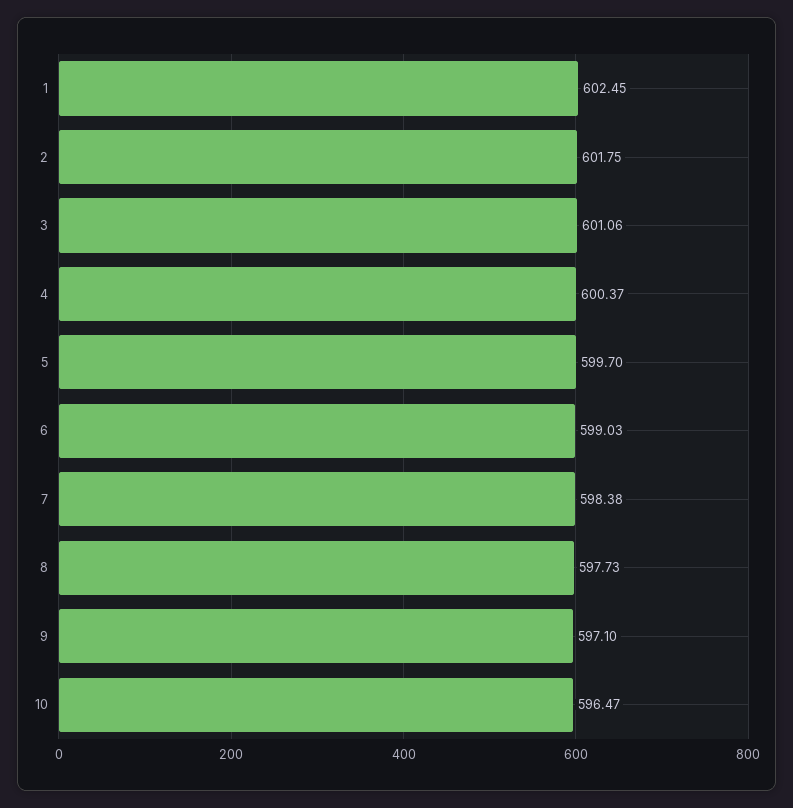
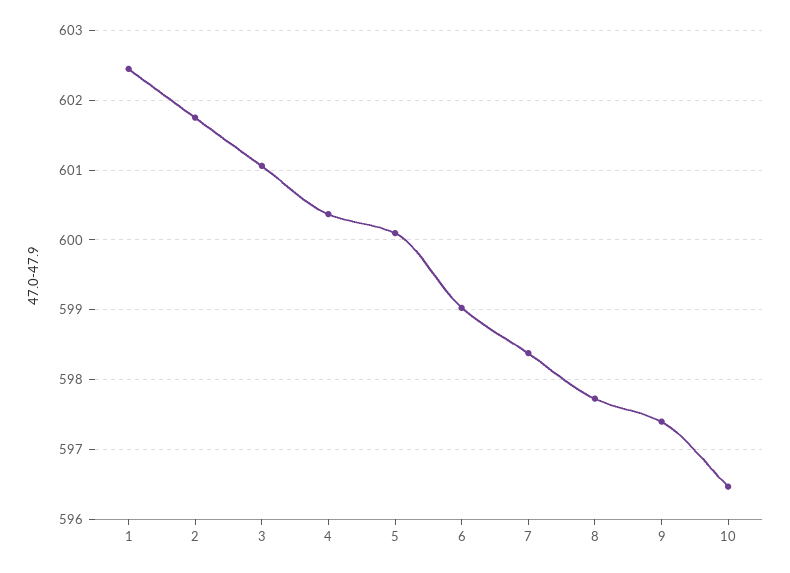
  {
    "1": 602.45,
    "2": 601.75,
    "3": 601.06,
    "4": 600.37,
-   "5": 599.7,
+   "5": 600.1,
    "6": 599.03,
    "7": 598.38,
    "8": 597.73,
-   "9": 597.1,
+   "9": 597.4,
    "10": 596.47
  }

